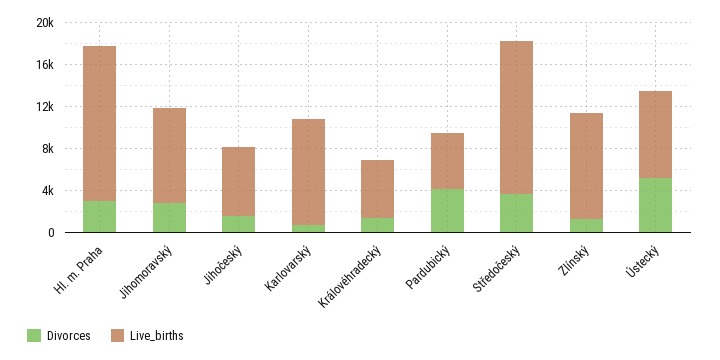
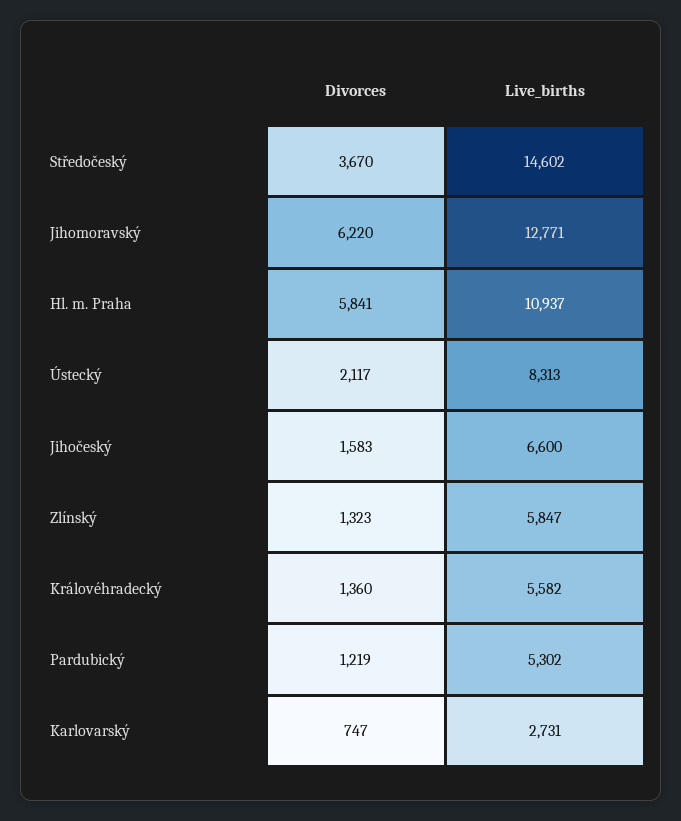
  {
    "Divorces": {
-     "Hl. m. Praha": 3000,
+     "Hl. m. Praha": 5841,
-     "Jihomoravský": 3000,
+     "Jihomoravský": 6220,
      "Jihočeský": 1583,
      "Karlovarský": 747,
      "Královéhradecký": 1360,
-     "Pardubický": 4000,
+     "Pardubický": 1219,
      "Středočeský": 3670,
      "Zlínský": 1323,
-     "Ústecký": 5000
+     "Ústecký": 2117
    },
    "Live_births": {
-     "Hl. m. Praha": 15000,
+     "Hl. m. Praha": 10937,
-     "Jihomoravský": 9000,
+     "Jihomoravský": 12771,
      "Jihočeský": 6600,
-     "Karlovarský": 10000,
+     "Karlovarský": 2731,
      "Královéhradecký": 5582,
      "Pardubický": 5302,
      "Středočeský": 14602,
-     "Zlínský": 10000,
+     "Zlínský": 5847,
      "Ústecký": 8313
    }
  }

